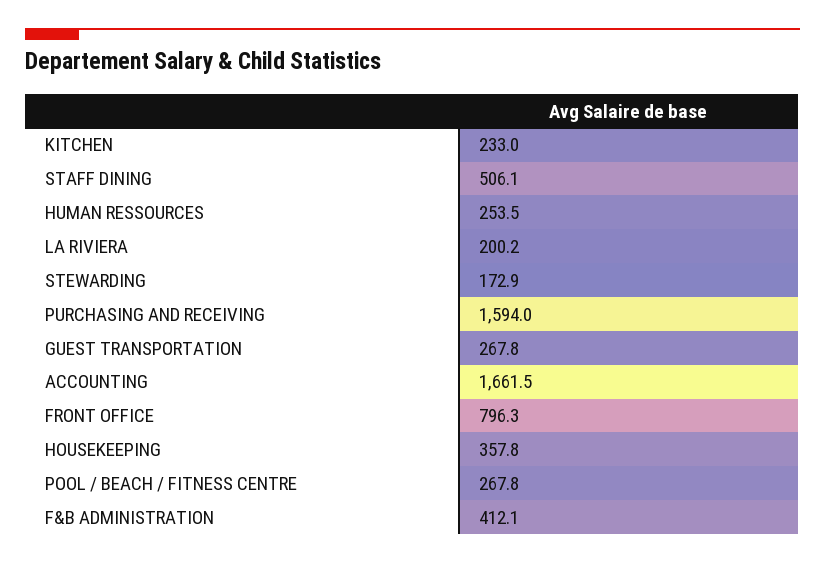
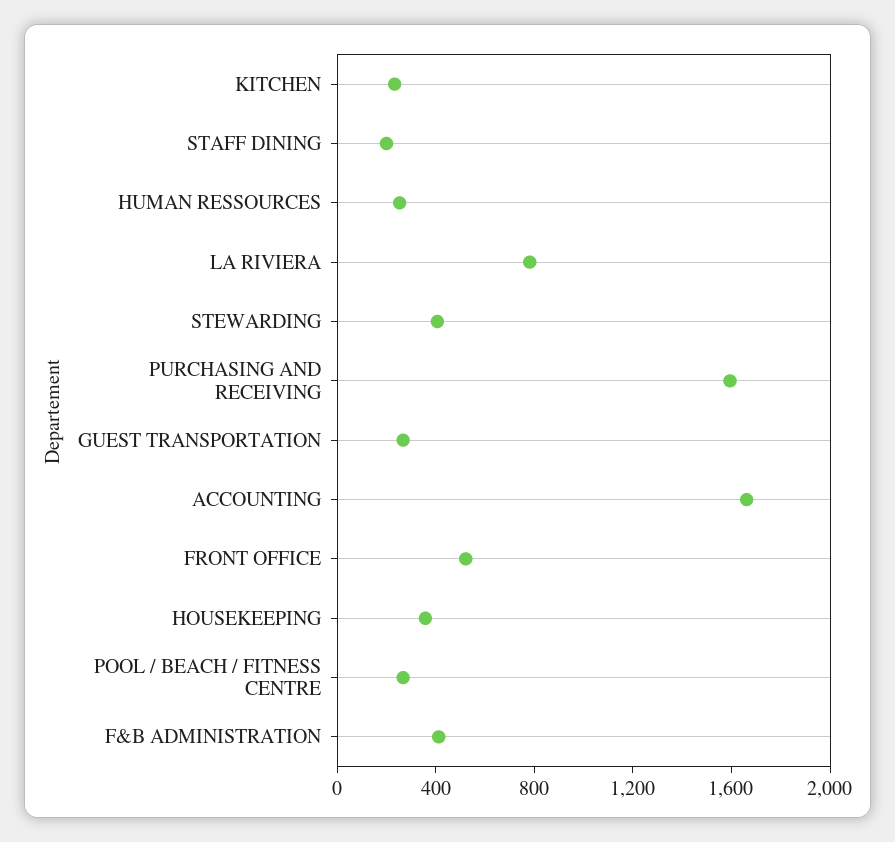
  {
    "KITCHEN": 233,
-   "STAFF DINING": 506.1,
+   "STAFF DINING": 200,
    "HUMAN RESSOURCES": 253.5,
-   "LA RIVIERA": 200.2,
+   "LA RIVIERA": 800,
-   "STEWARDING": 172.9,
+   "STEWARDING": 400,
    "PURCHASING AND RECEIVING": 1594,
    "GUEST TRANSPORTATION": 267.8,
    "ACCOUNTING": 1661.5,
-   "FRONT OFFICE": 796.3,
+   "FRONT OFFICE": 500,
    "HOUSEKEEPING": 357.8,
    "POOL / BEACH / FITNESS CENTRE": 267.8,
    "F&B ADMINISTRATION": 412.1
  }

